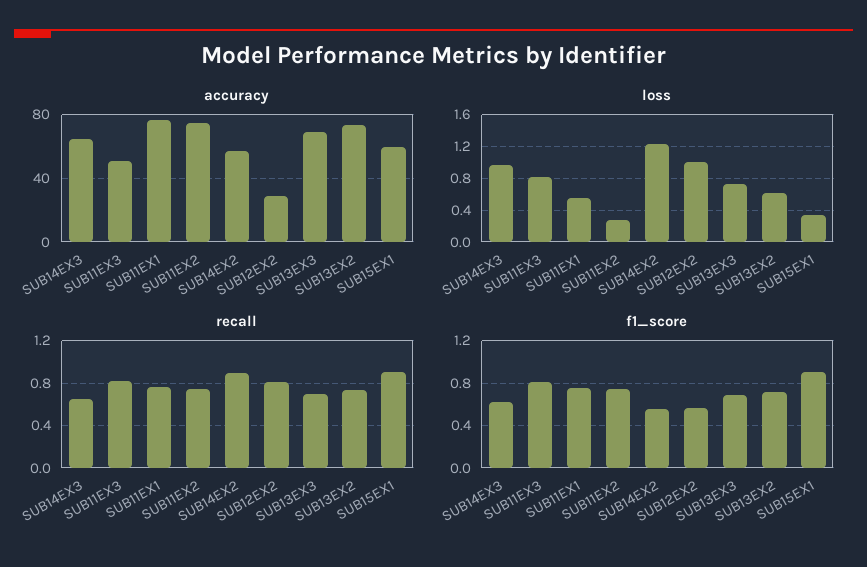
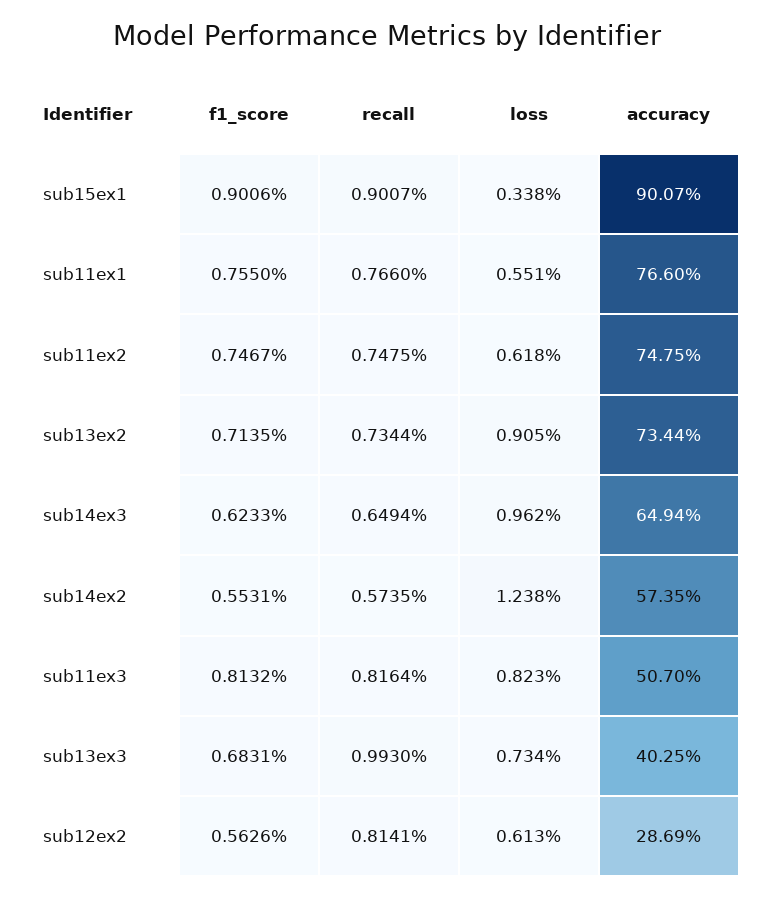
  {
    "accuracy": {
      "SUB14EX3": 64.94,
      "SUB11EX3": 50.7,
      "SUB11EX1": 76.6,
      "SUB11EX2": 74.75,
      "SUB14EX2": 57.35,
      "SUB12EX2": 28.69,
-     "SUB13EX3": 70,
+     "SUB13EX3": 40.25,
      "SUB13EX2": 73.44,
-     "SUB15EX1": 60
+     "SUB15EX1": 90.07
    },
    "loss": {
      "SUB14EX3": 0.962,
      "SUB11EX3": 0.823,
      "SUB11EX1": 0.551,
-     "SUB11EX2": 0.3,
+     "SUB11EX2": 0.618,
      "SUB14EX2": 1.238,
-     "SUB12EX2": 1,
+     "SUB12EX2": 0.613,
      "SUB13EX3": 0.734,
-     "SUB13EX2": 0.6,
+     "SUB13EX2": 0.905,
      "SUB15EX1": 0.338
    },
    "recall": {
      "SUB14EX3": 0.6494,
      "SUB11EX3": 0.8164,
      "SUB11EX1": 0.766,
      "SUB11EX2": 0.7475,
-     "SUB14EX2": 0.9,
+     "SUB14EX2": 0.5735,
      "SUB12EX2": 0.8141,
-     "SUB13EX3": 0.7,
+     "SUB13EX3": 0.993,
      "SUB13EX2": 0.7344,
      "SUB15EX1": 0.9007
    },
    "f1_score": {
      "SUB14EX3": 0.6233,
      "SUB11EX3": 0.8132,
      "SUB11EX1": 0.755,
      "SUB11EX2": 0.7467,
      "SUB14EX2": 0.5531,
      "SUB12EX2": 0.5626,
      "SUB13EX3": 0.6831,
      "SUB13EX2": 0.7135,
      "SUB15EX1": 0.9006
    }
  }

